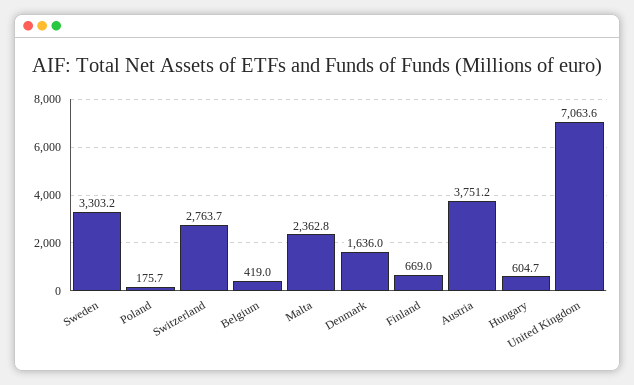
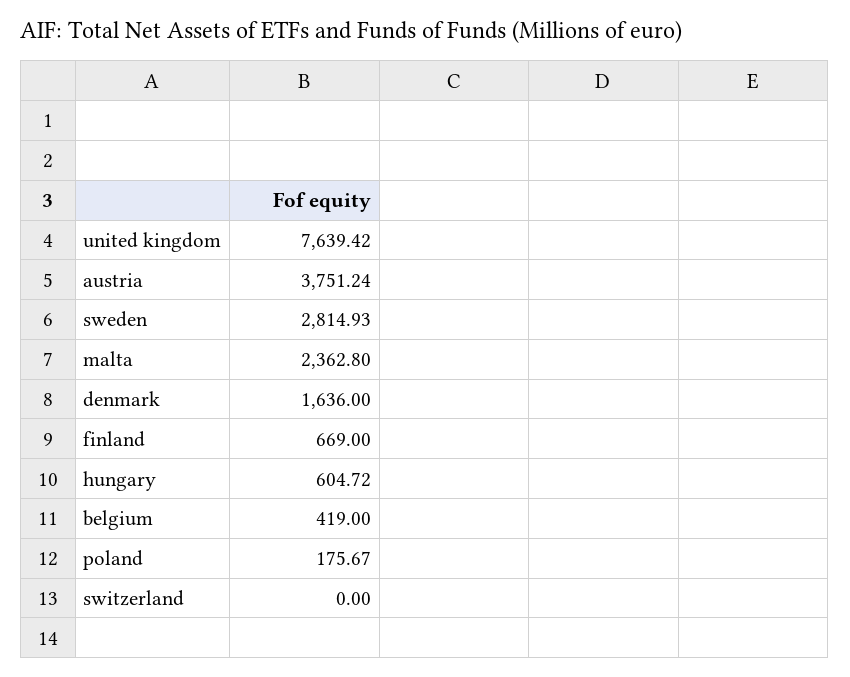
  {
-   "Sweden": 3303.2,
+   "Sweden": 2814.93,
    "Poland": 175.67,
-   "Switzerland": 2763.7,
+   "Switzerland": 0,
    "Belgium": 419,
    "Malta": 2362.8,
    "Denmark": 1636,
    "Finland": 669,
    "Austria": 3751.24,
    "Hungary": 604.72,
-   "United Kingdom": 7063.6
+   "United Kingdom": 7639.42
  }

